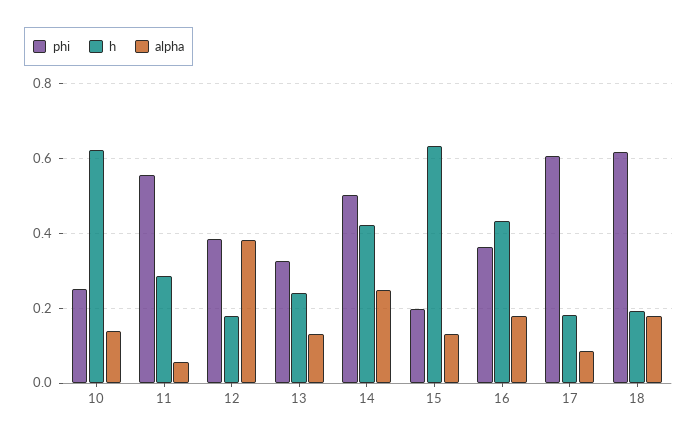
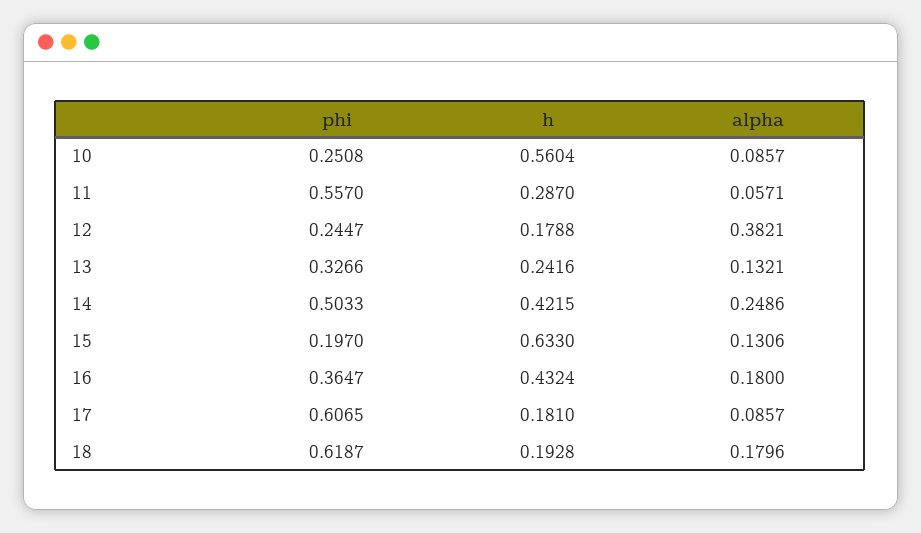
  {
    "phi": {
      "10": 0.2508,
      "11": 0.557,
-     "12": 0.38,
+     "12": 0.2447,
      "13": 0.3266,
      "14": 0.5033,
      "15": 0.197,
      "16": 0.3647,
      "17": 0.6065,
      "18": 0.6187
    },
    "h": {
-     "10": 0.62,
+     "10": 0.5604,
      "11": 0.287,
      "12": 0.1788,
      "13": 0.2416,
      "14": 0.4215,
      "15": 0.633,
      "16": 0.4324,
      "17": 0.181,
      "18": 0.1928
    },
    "alpha": {
-     "10": 0.14,
+     "10": 0.0857,
      "11": 0.0571,
      "12": 0.3821,
      "13": 0.1321,
      "14": 0.2486,
      "15": 0.1306,
      "16": 0.18,
      "17": 0.0857,
      "18": 0.1796
    }
  }

